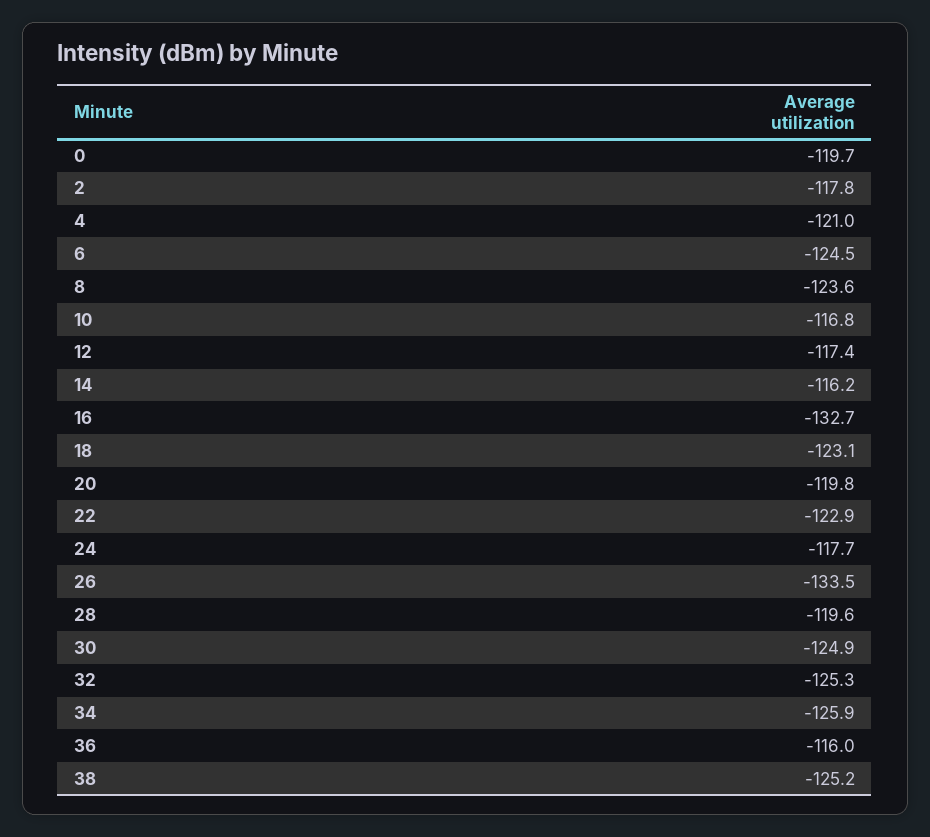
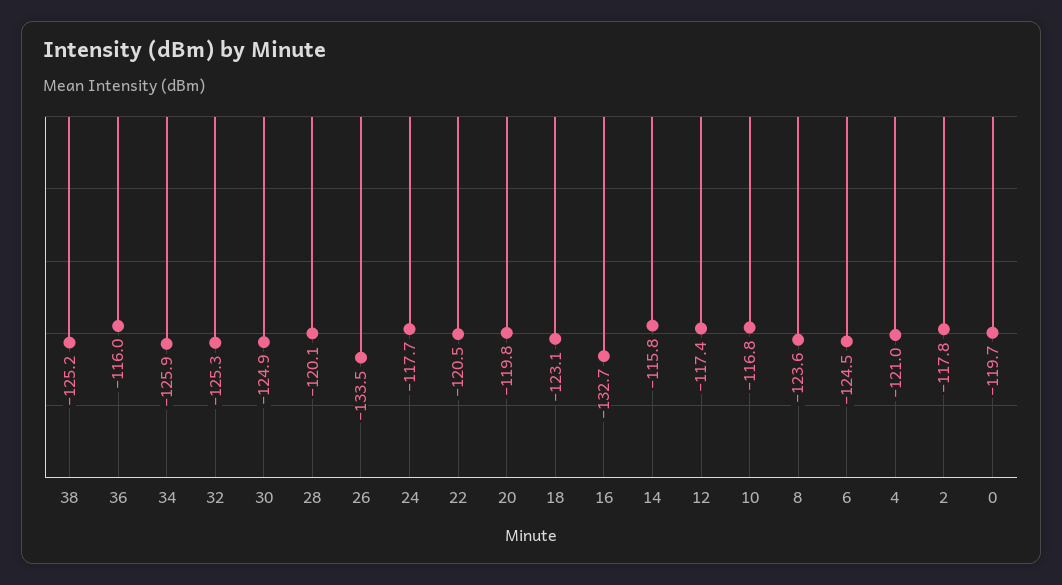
  {
    "0": -119.7,
    "2": -117.8,
    "4": -121,
    "6": -124.5,
    "8": -123.6,
    "10": -116.8,
    "12": -117.4,
-   "14": -116.2,
+   "14": -115.8,
    "16": -132.7,
    "18": -123.1,
    "20": -119.8,
-   "22": -122.9,
+   "22": -120.5,
    "24": -117.7,
    "26": -133.5,
-   "28": -119.6,
+   "28": -120.1,
    "30": -124.9,
    "32": -125.3,
    "34": -125.9,
    "36": -116,
    "38": -125.2
  }

